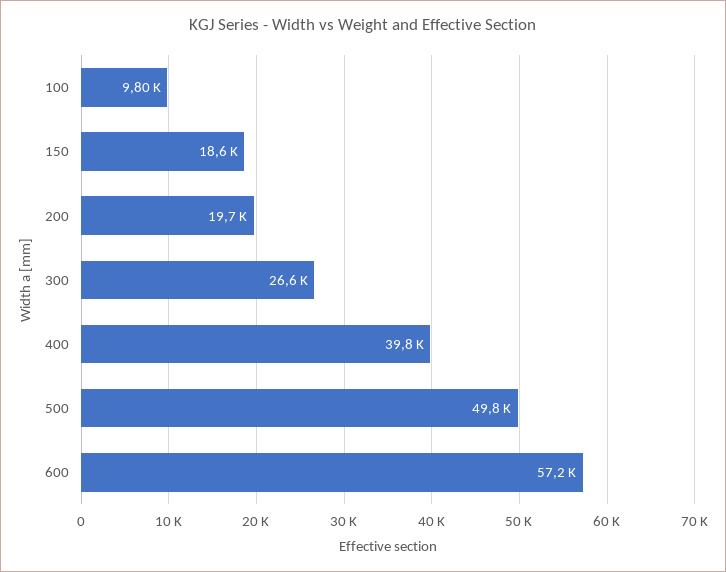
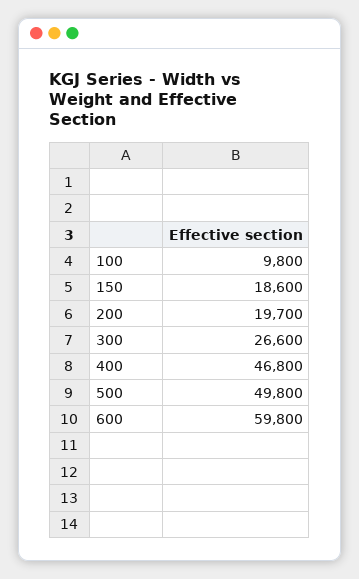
  {
    "100": 9800,
    "150": 18600,
    "200": 19700,
    "300": 26600,
-   "400": 39800,
+   "400": 46800,
    "500": 49800,
-   "600": 57200
+   "600": 59800
  }

